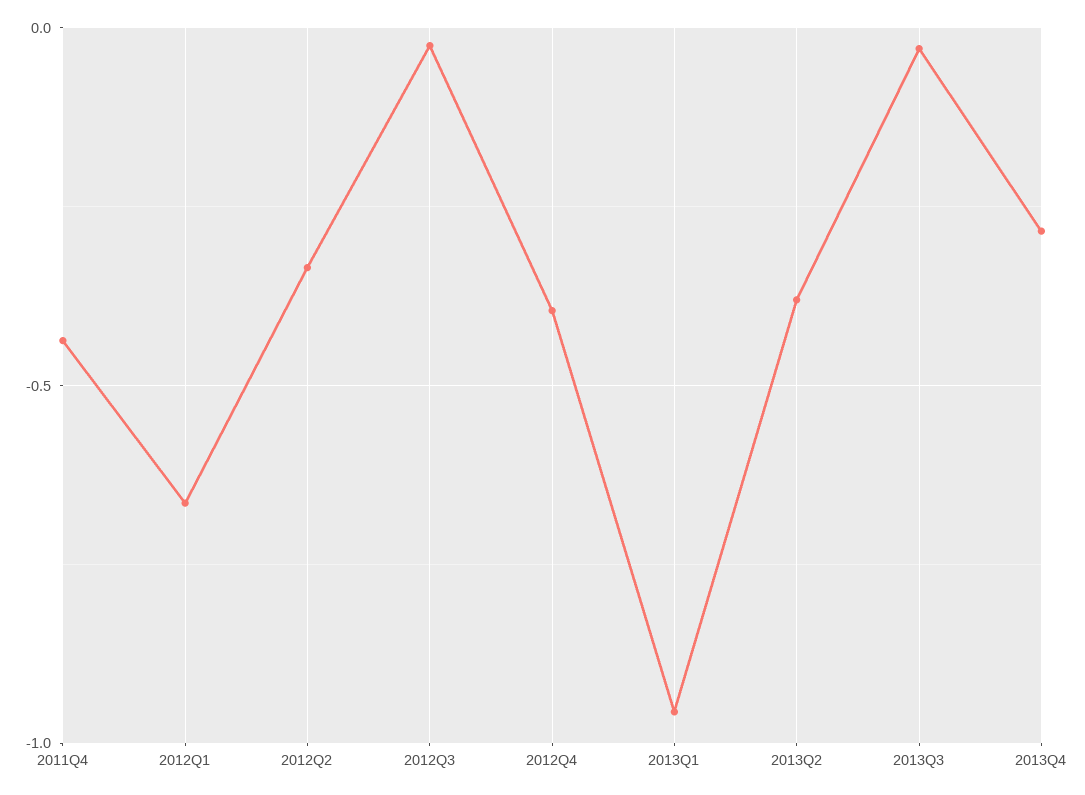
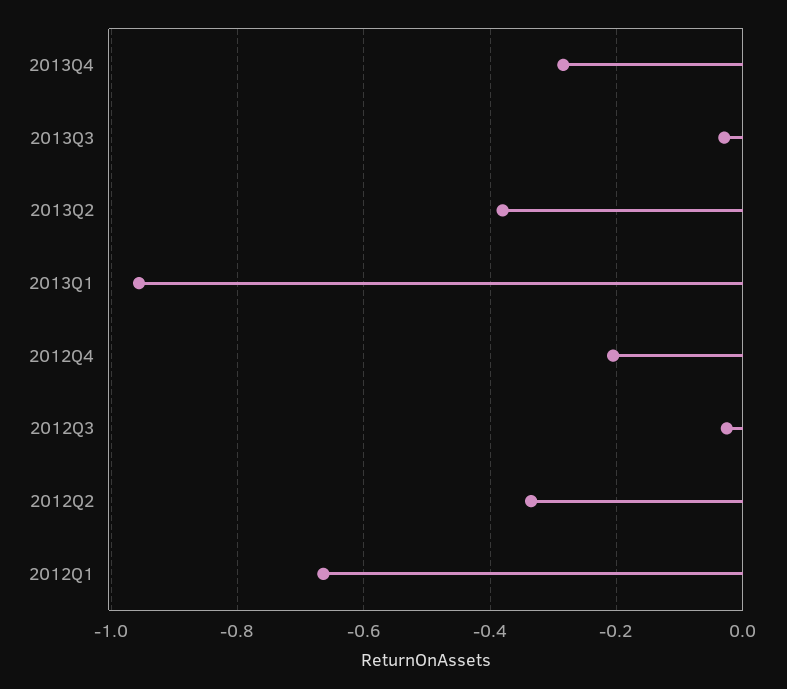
  {
-   "2011Q4": -0.45,
    "2012Q1": -0.66,
    "2012Q2": -0.34,
    "2012Q3": -0.02,
-   "2012Q4": -0.4,
+   "2012Q4": -0.2,
    "2013Q1": -0.96,
    "2013Q2": -0.38,
    "2013Q3": -0.02,
    "2013Q4": -0.28
  }

